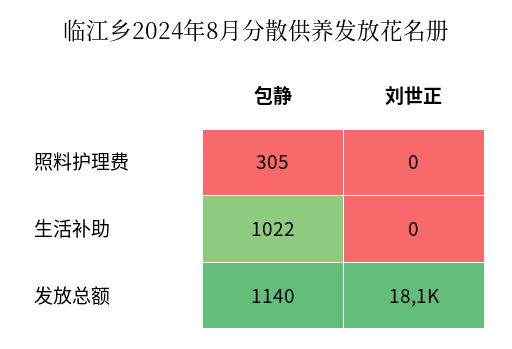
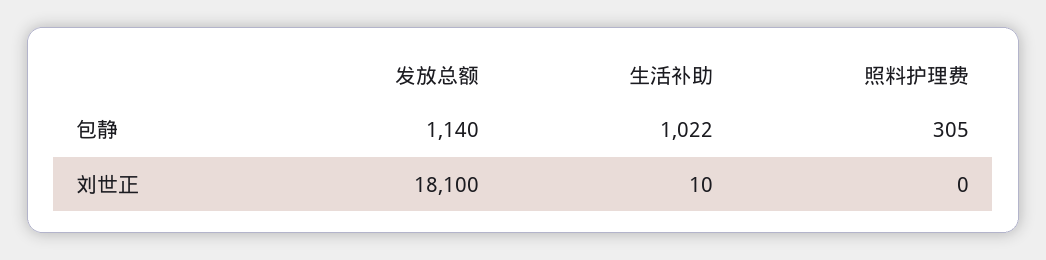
  {
    "包静": {
      "照料护理费": 305,
      "生活补助": 1022,
      "发放总额": 1140
    },
    "刘世正": {
      "照料护理费": 0,
-     "生活补助": 0,
+     "生活补助": 10,
      "发放总额": 18100
    }
  }

